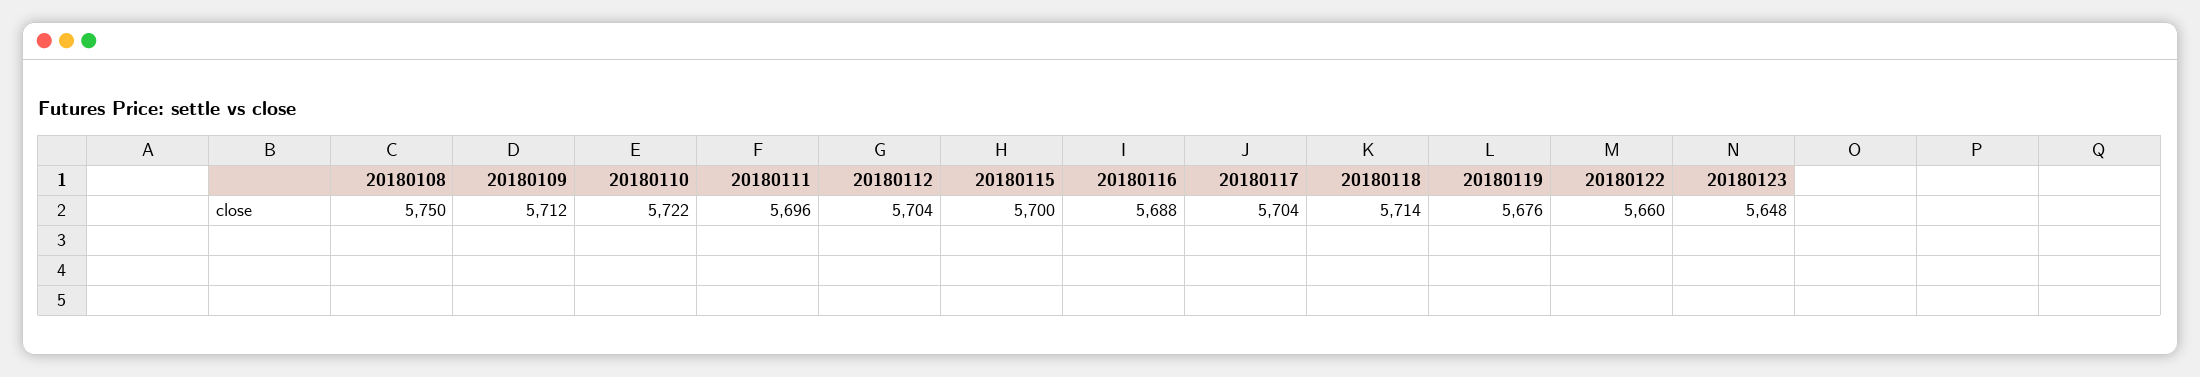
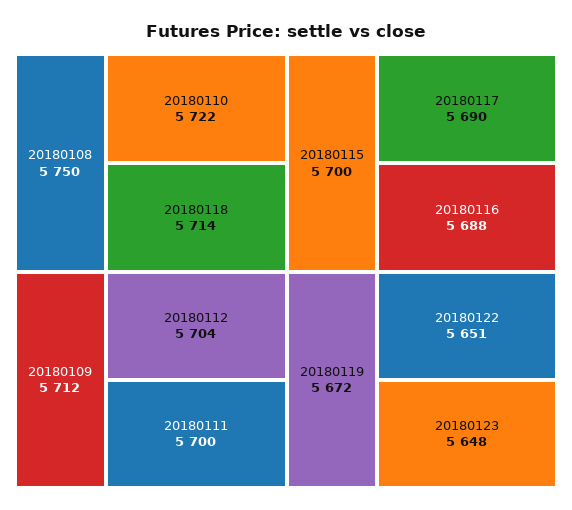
  {
    "20180108": 5750,
    "20180109": 5712,
    "20180110": 5722,
-   "20180111": 5696,
+   "20180111": 5700,
    "20180112": 5704,
    "20180115": 5700,
    "20180116": 5688,
-   "20180117": 5704,
+   "20180117": 5690,
    "20180118": 5714,
-   "20180119": 5676,
+   "20180119": 5672,
-   "20180122": 5660,
+   "20180122": 5651,
    "20180123": 5648
  }

